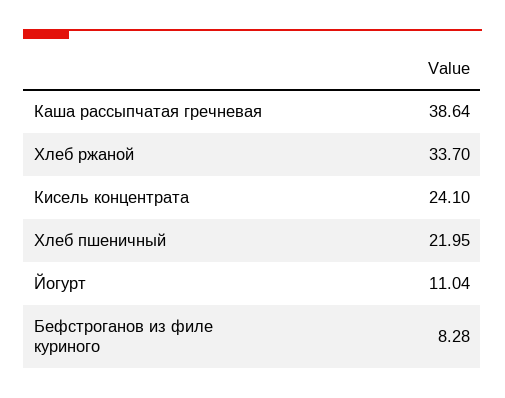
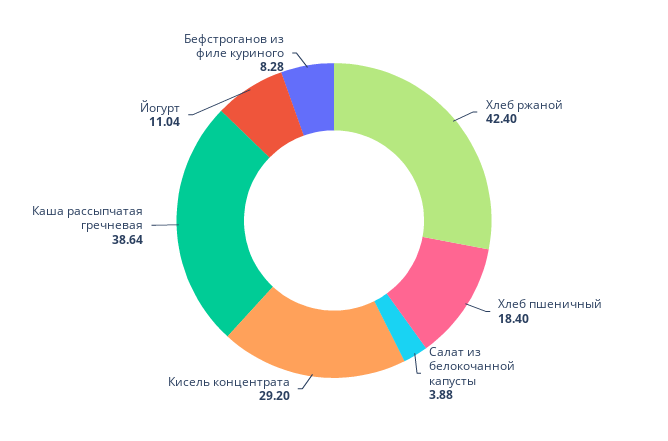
  {
    "Каша рассыпчатая гречневая": 38.64,
-   "Хлеб ржаной": 33.7,
+   "Хлеб ржаной": 42.4,
-   "Кисель концентрата": 24.1,
+   "Кисель концентрата": 29.2,
-   "Хлеб пшеничный": 21.95,
+   "Хлеб пшеничный": 18.4,
    "Йогурт": 11.04,
-   "Бефстроганов из филе куриного": 8.28
+   "Бефстроганов из филе куриного": 8.28,
+   "Салат из белокочанной капусты": 3.88
  }

